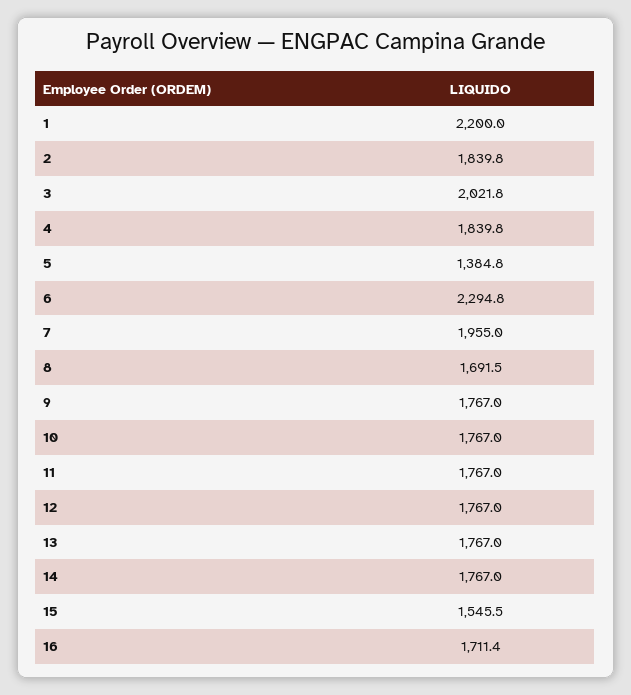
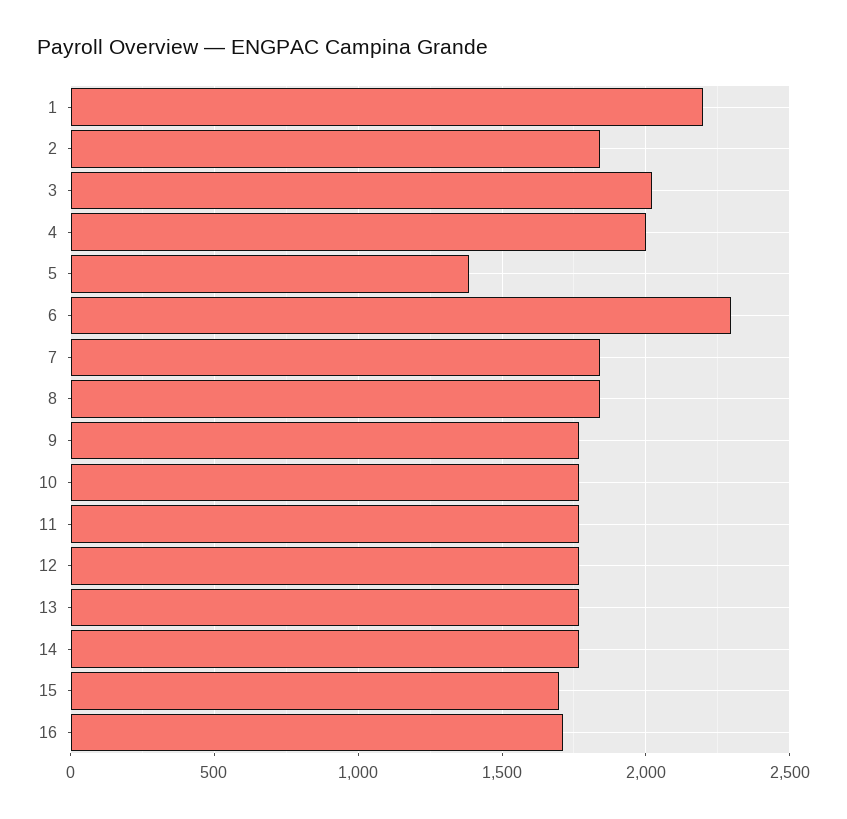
  {
    "1": 2200,
    "2": 1839.8,
    "3": 2021.8,
-   "4": 1839.8,
+   "4": 2000,
    "5": 1384.8,
    "6": 2294.8,
-   "7": 1955,
+   "7": 1850,
-   "8": 1691.5,
+   "8": 1850,
    "9": 1767,
    "10": 1767,
    "11": 1767,
    "12": 1767,
    "13": 1767,
    "14": 1767,
-   "15": 1545.5,
+   "15": 1700,
    "16": 1711.4
  }

